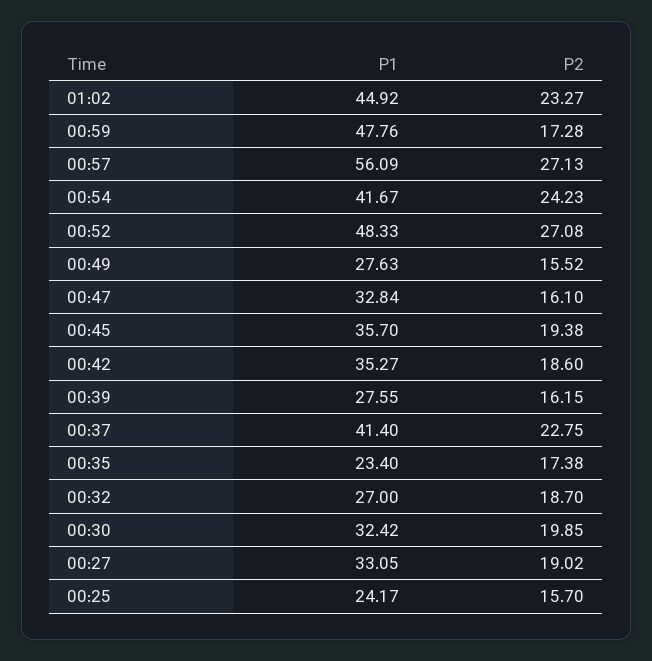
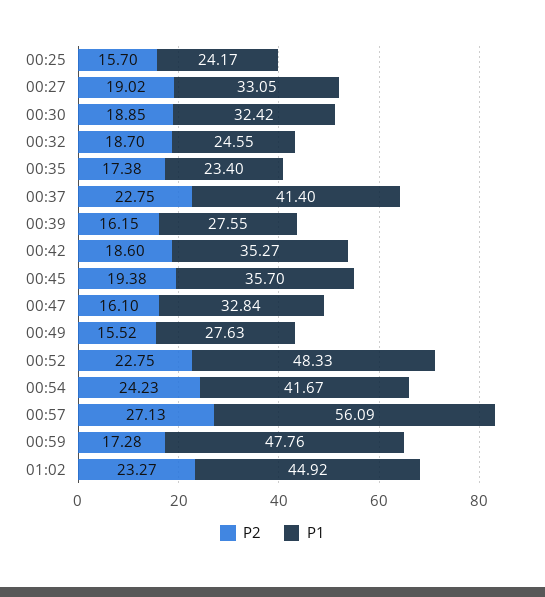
  {
    "P1": {
      "01:02": 44.92,
      "00:59": 47.76,
      "00:57": 56.09,
      "00:54": 41.67,
      "00:52": 48.33,
      "00:49": 27.63,
      "00:47": 32.84,
      "00:45": 35.7,
      "00:42": 35.27,
      "00:39": 27.55,
      "00:37": 41.4,
      "00:35": 23.4,
-     "00:32": 27,
+     "00:32": 24.55,
      "00:30": 32.42,
      "00:27": 33.05,
      "00:25": 24.17
    },
    "P2": {
      "01:02": 23.27,
      "00:59": 17.28,
      "00:57": 27.13,
      "00:54": 24.23,
-     "00:52": 27.08,
+     "00:52": 22.75,
      "00:49": 15.52,
      "00:47": 16.1,
      "00:45": 19.38,
      "00:42": 18.6,
      "00:39": 16.15,
      "00:37": 22.75,
      "00:35": 17.38,
      "00:32": 18.7,
-     "00:30": 19.85,
+     "00:30": 18.85,
      "00:27": 19.02,
      "00:25": 15.7
    }
  }

